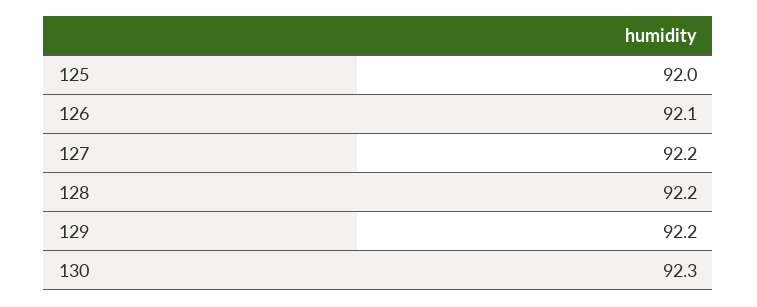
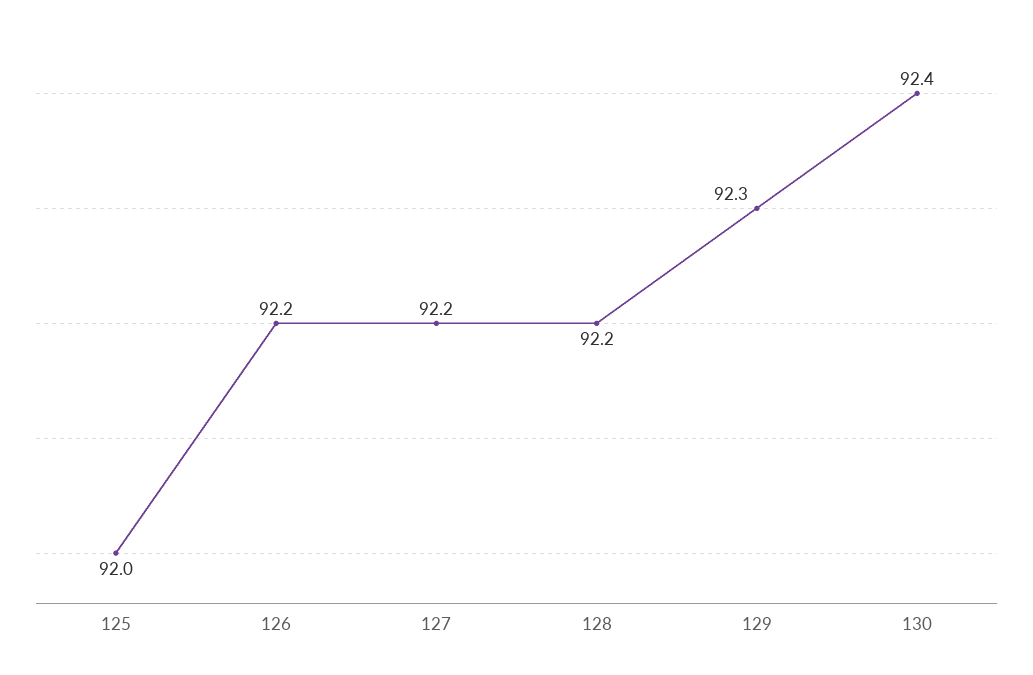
  {
    "125": 92,
-   "126": 92.1,
+   "126": 92.2,
    "127": 92.2,
    "128": 92.2,
-   "129": 92.2,
+   "129": 92.3,
-   "130": 92.3
+   "130": 92.4
  }

